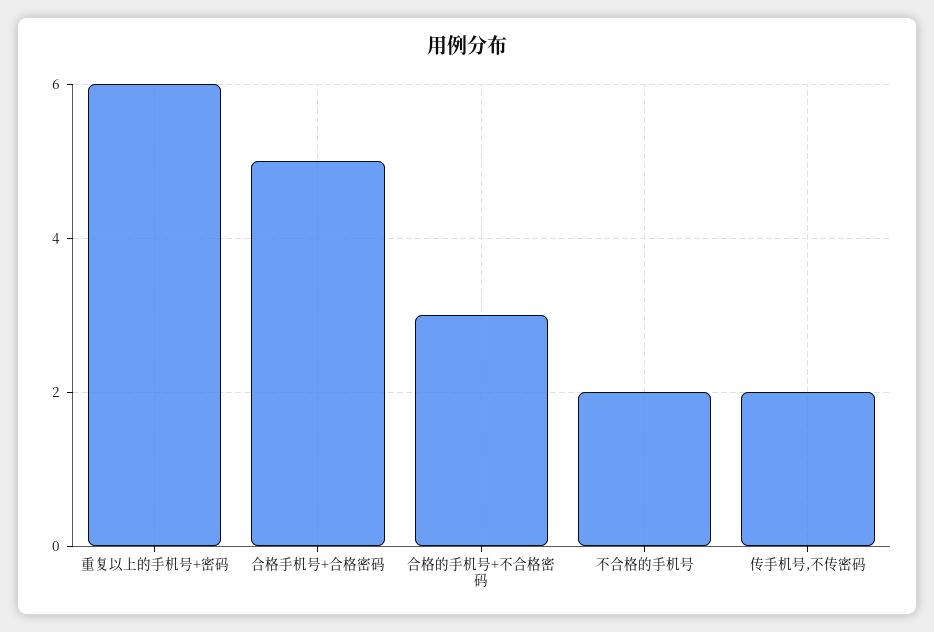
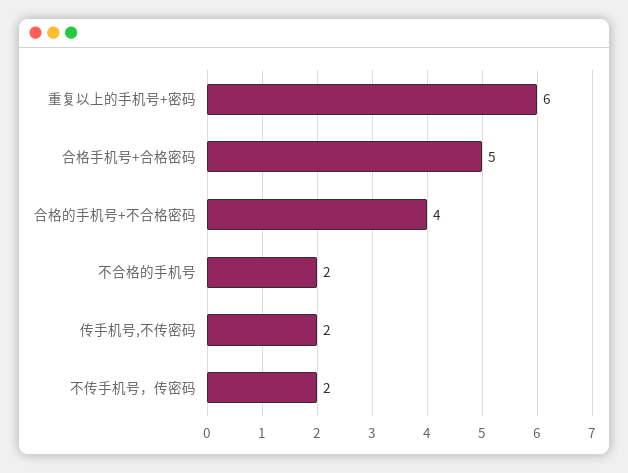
  {
    "重复以上的手机号+密码": 6,
    "合格手机号+合格密码": 5,
-   "合格的手机号+不合格密码": 3,
+   "合格的手机号+不合格密码": 4,
    "不合格的手机号": 2,
-   "传手机号,不传密码": 2
+   "传手机号,不传密码": 2,
+   "不传手机号，传密码": 2
  }

